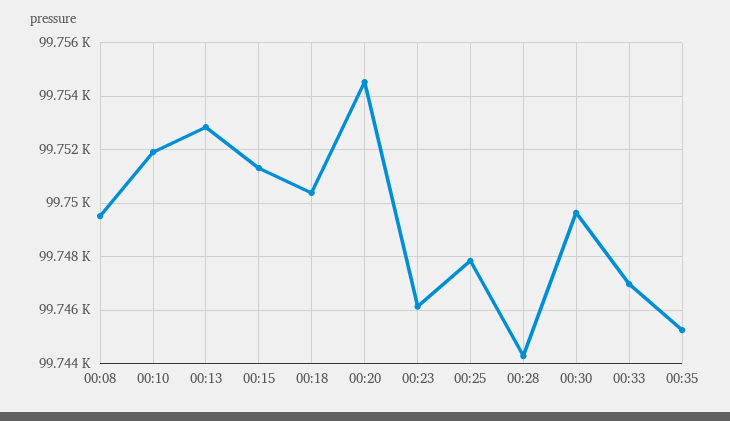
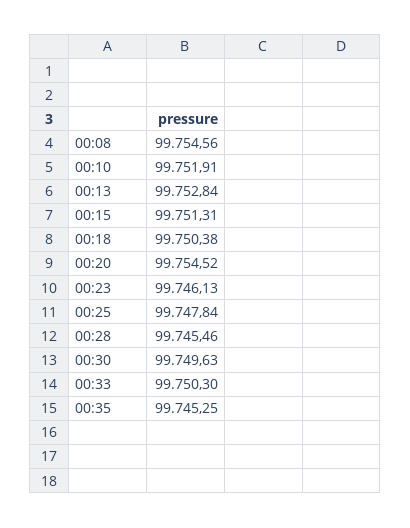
  {
-   "00:08": 99749.5,
+   "00:08": 99754.56,
    "00:10": 99751.91,
    "00:13": 99752.84,
    "00:15": 99751.31,
    "00:18": 99750.38,
    "00:20": 99754.52,
    "00:23": 99746.13,
    "00:25": 99747.84,
-   "00:28": 99744.25,
+   "00:28": 99745.46,
    "00:30": 99749.63,
-   "00:33": 99747,
+   "00:33": 99750.3,
    "00:35": 99745.25
  }

